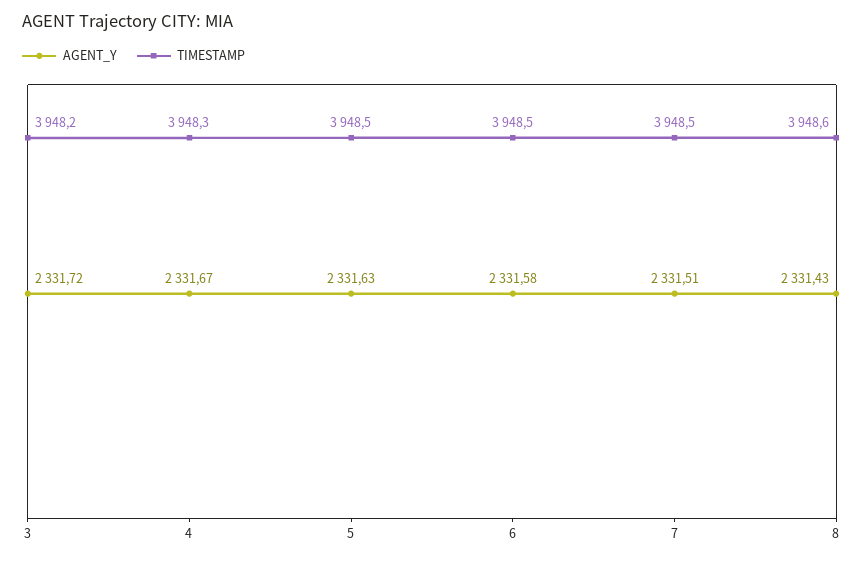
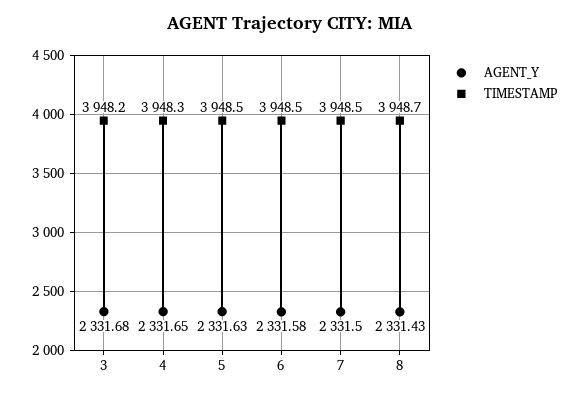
  {
    "AGENT_Y": {
-     "3": 2331.72,
+     "3": 2331.68,
-     "4": 2331.67,
+     "4": 2331.65,
      "5": 2331.63,
      "6": 2331.58,
-     "7": 2331.51,
+     "7": 2331.5,
      "8": 2331.43
    },
    "TIMESTAMP": {
      "3": 3948.2,
      "4": 3948.3,
      "5": 3948.5,
      "6": 3948.5,
      "7": 3948.5,
-     "8": 3948.6
+     "8": 3948.7
    }
  }

